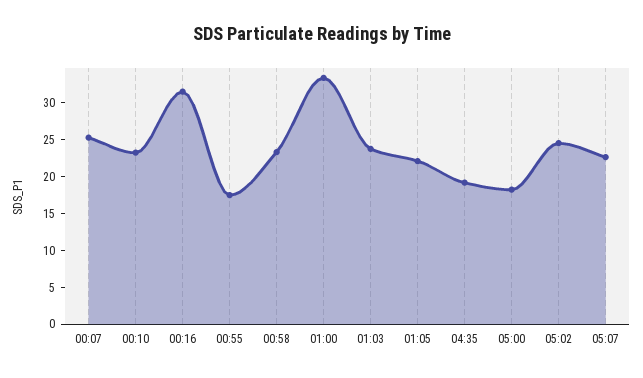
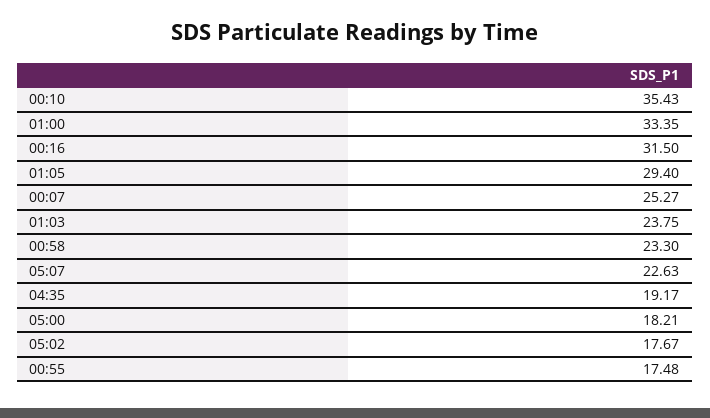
  {
    "00:07": 25.27,
-   "00:10": 22.5,
+   "00:10": 35.43,
    "00:16": 31.5,
    "00:55": 17.48,
    "00:58": 23.3,
    "01:00": 33.35,
    "01:03": 23.75,
-   "01:05": 22.5,
+   "01:05": 29.4,
    "04:35": 19.17,
    "05:00": 18.21,
-   "05:02": 25,
+   "05:02": 17.67,
    "05:07": 22.63
  }

